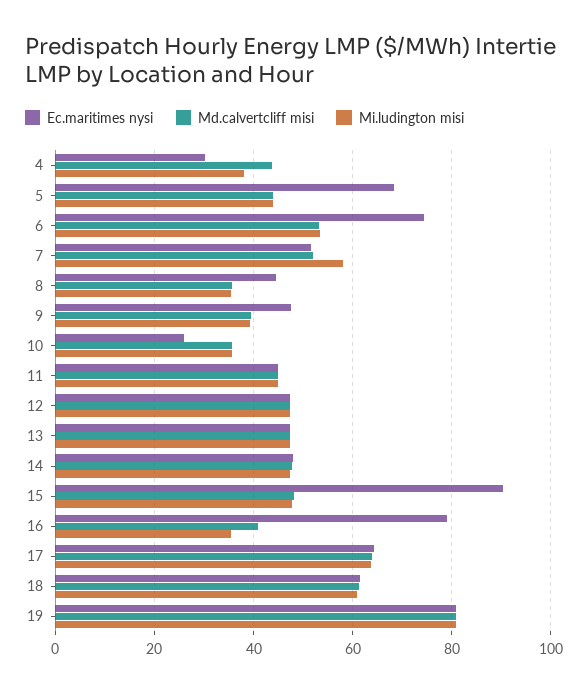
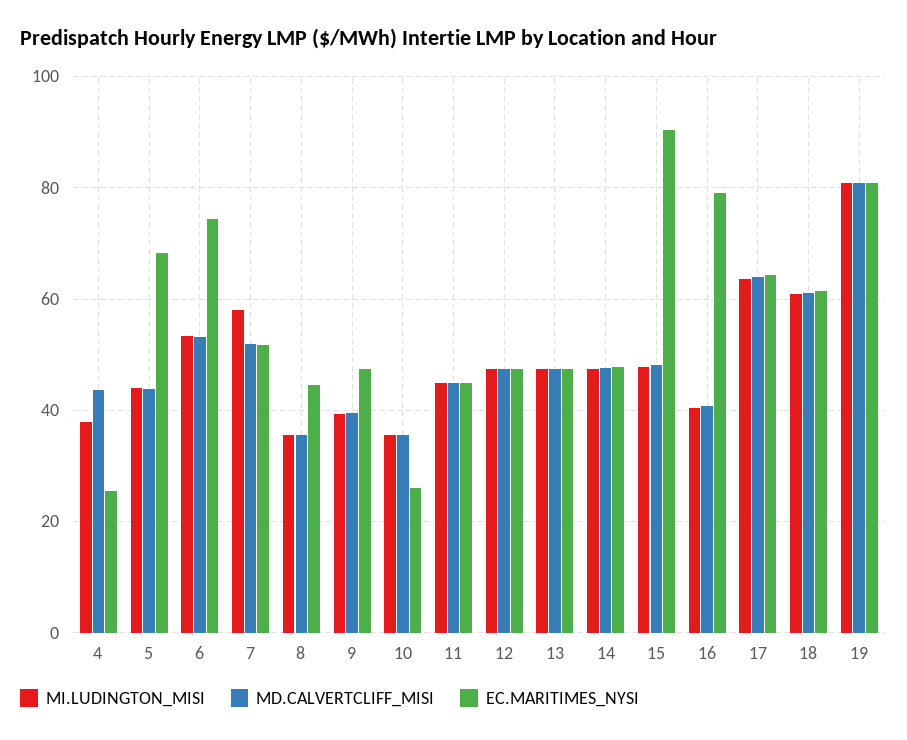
  {
    "Ec.maritimes nysi": {
-     "4": 30,
+     "4": 26,
      "5": 68,
      "6": 74,
      "7": 52,
      "8": 44,
      "9": 48,
      "10": 26,
      "11": 46,
      "12": 48,
      "13": 48,
      "14": 48,
      "15": 90,
      "16": 80,
      "17": 64,
      "18": 62,
      "19": 80
    },
    "Md.calvertcliff misi": {
      "4": 44,
      "5": 44,
      "6": 54,
      "7": 52,
      "8": 36,
      "9": 40,
      "10": 36,
      "11": 46,
      "12": 48,
      "13": 48,
      "14": 48,
      "15": 48,
      "16": 40,
      "17": 64,
      "18": 62,
      "19": 80
    },
    "Mi.ludington misi": {
      "4": 38,
      "5": 44,
      "6": 54,
      "7": 58,
      "8": 36,
      "9": 40,
      "10": 36,
      "11": 44,
      "12": 48,
      "13": 48,
      "14": 48,
      "15": 48,
-     "16": 36,
+     "16": 40,
      "17": 64,
      "18": 60,
      "19": 80
    }
  }

